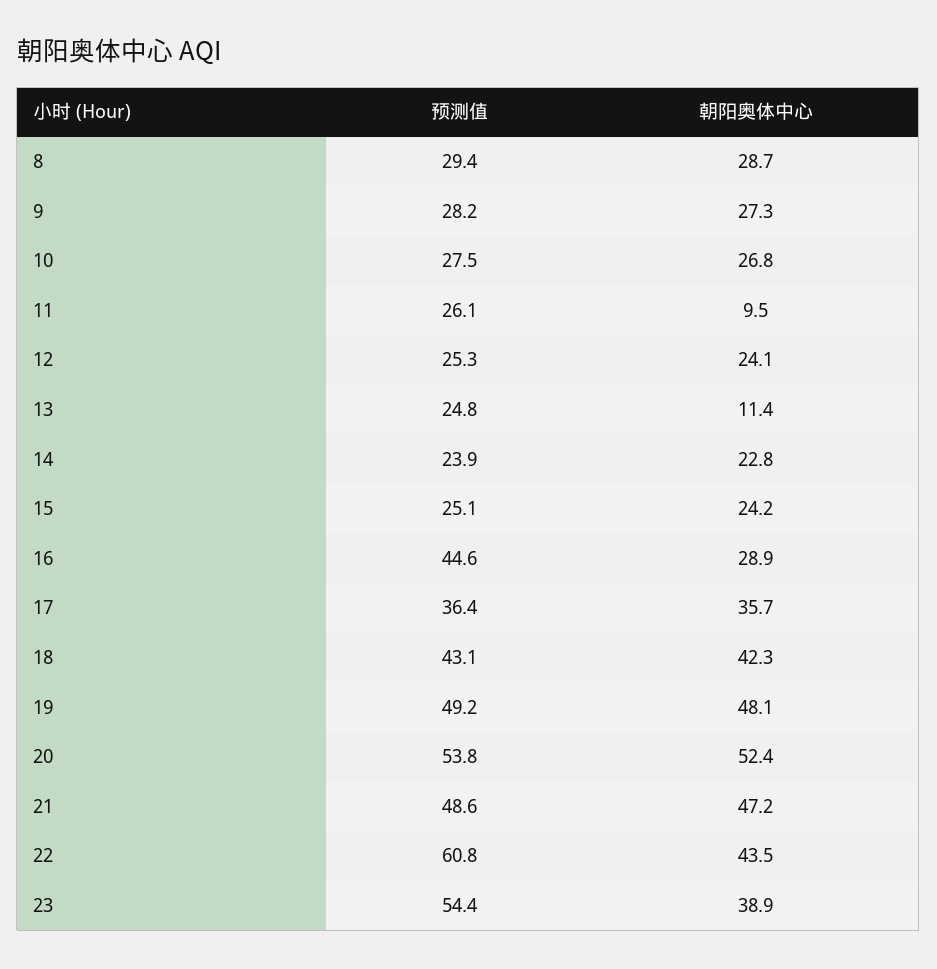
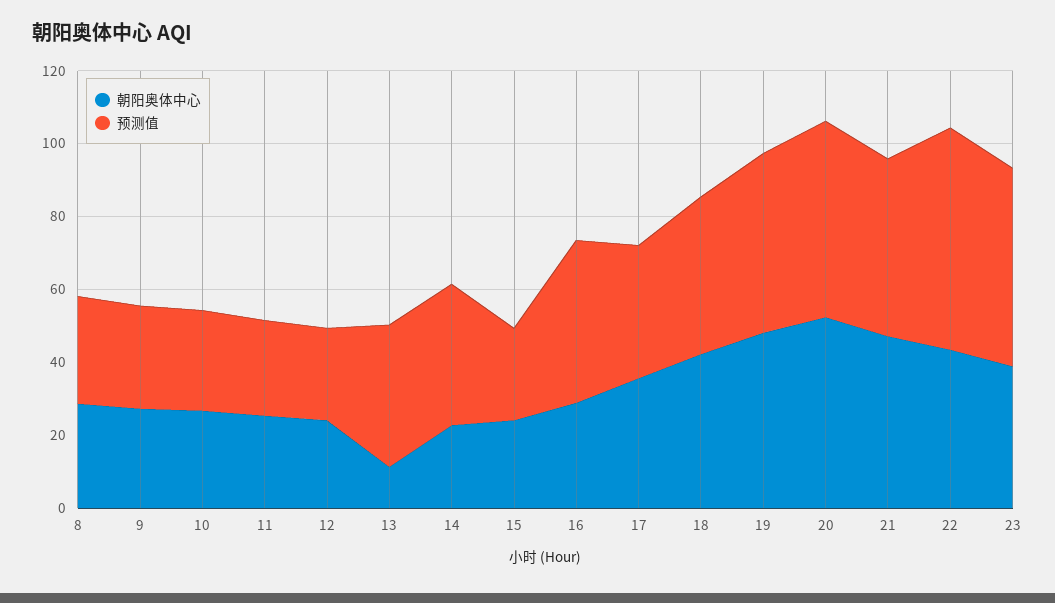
  {
    "预测值": {
      "8": 29.4,
      "9": 28.2,
      "10": 27.5,
      "11": 26.1,
      "12": 25.3,
-     "13": 24.8,
+     "13": 40,
-     "14": 23.9,
+     "14": 40,
      "15": 25.1,
      "16": 44.6,
      "17": 36.4,
      "18": 43.1,
      "19": 49.2,
      "20": 53.8,
      "21": 48.6,
      "22": 60.8,
      "23": 54.4
    },
    "朝阳奥体中心": {
      "8": 28.7,
      "9": 27.3,
      "10": 26.8,
-     "11": 9.5,
+     "11": 25,
      "12": 24.1,
      "13": 11.4,
      "14": 22.8,
      "15": 24.2,
      "16": 28.9,
      "17": 35.7,
      "18": 42.3,
      "19": 48.1,
      "20": 52.4,
      "21": 47.2,
      "22": 43.5,
      "23": 38.9
    }
  }

